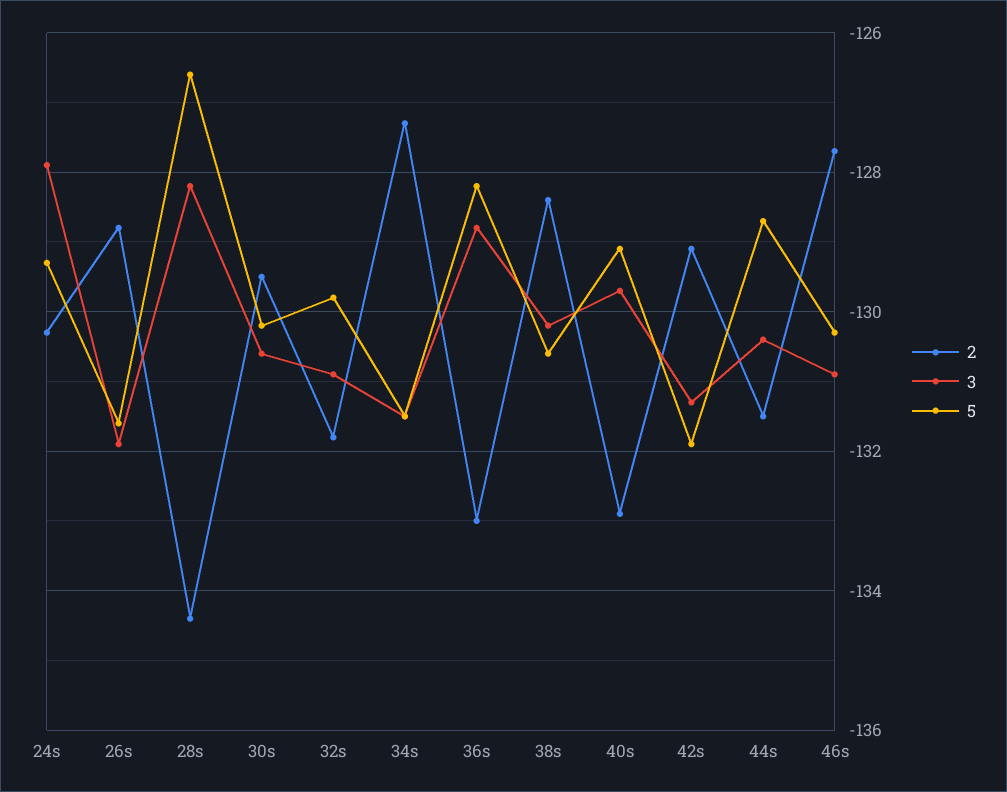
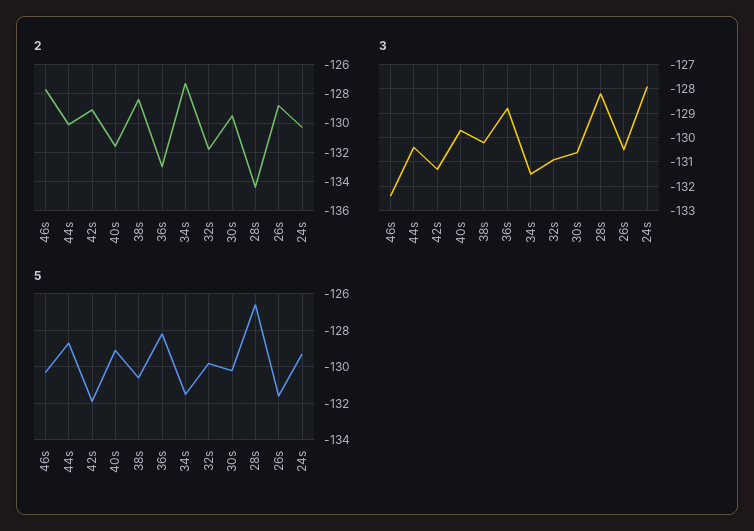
  {
    "2": {
      "24s": -130.5,
      "26s": -129,
      "28s": -134.5,
      "30s": -129.5,
      "32s": -132,
      "34s": -127.5,
      "36s": -133,
      "38s": -128.5,
-     "40s": -133,
+     "40s": -131.5,
      "42s": -129,
-     "44s": -131.5,
+     "44s": -130,
      "46s": -127.5
    },
    "3": {
      "24s": -128,
-     "26s": -132,
+     "26s": -130.5,
      "28s": -128,
      "30s": -130.5,
      "32s": -131,
      "34s": -131.5,
      "36s": -129,
      "38s": -130,
      "40s": -129.5,
      "42s": -131.5,
      "44s": -130.5,
-     "46s": -131
+     "46s": -132.5
    },
    "5": {
      "24s": -129.5,
      "26s": -131.5,
      "28s": -126.5,
      "30s": -130,
      "32s": -130,
      "34s": -131.5,
      "36s": -128,
      "38s": -130.5,
      "40s": -129,
      "42s": -132,
      "44s": -128.5,
      "46s": -130.5
    }
  }

